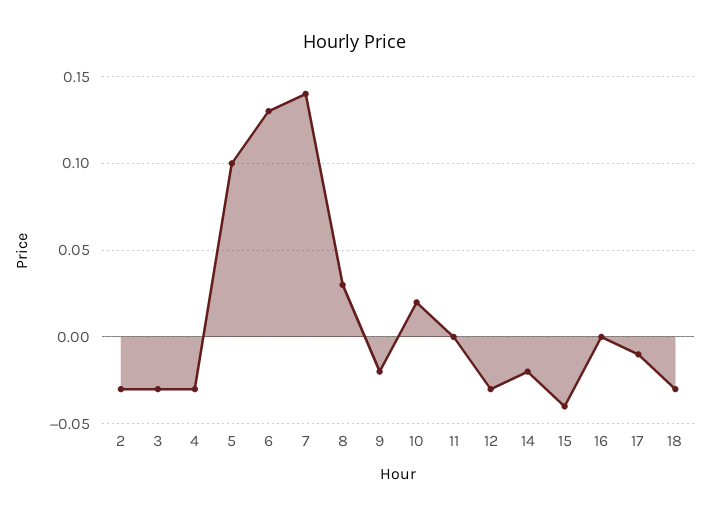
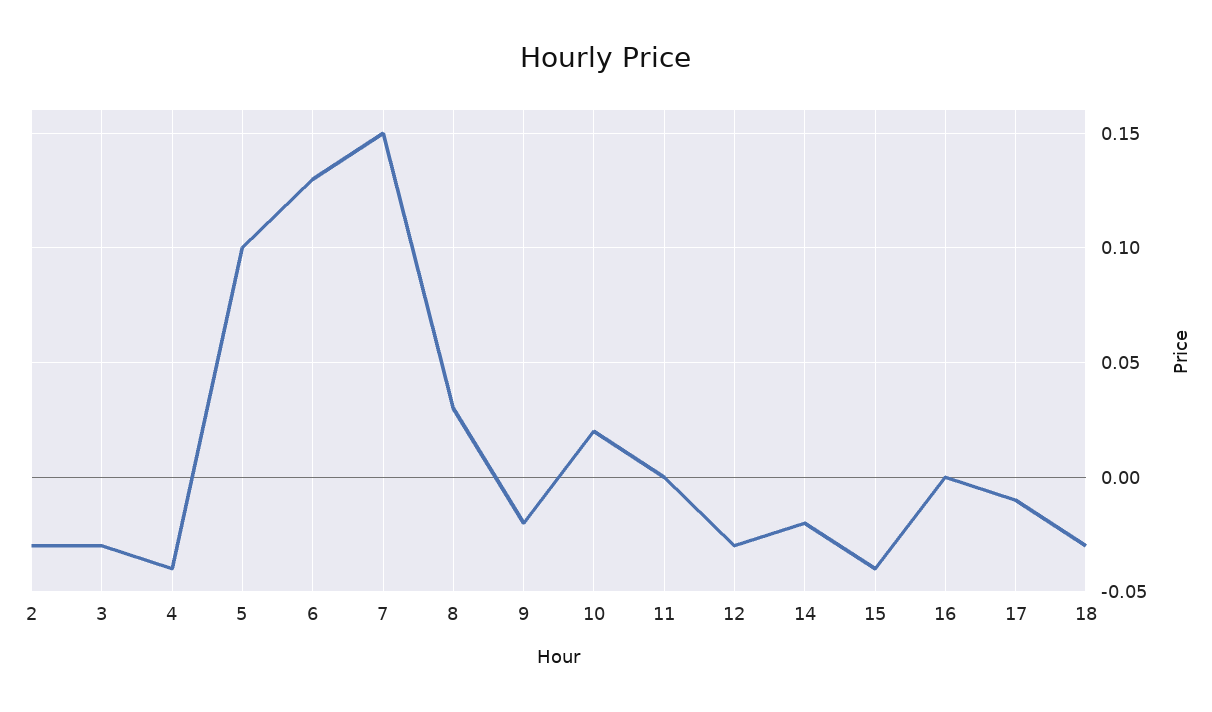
  {
    "2": -0.03,
    "3": -0.03,
-   "4": -0.03,
+   "4": -0.04,
    "5": 0.1,
    "6": 0.13,
-   "7": 0.14,
+   "7": 0.15,
    "8": 0.03,
    "9": -0.02,
    "10": 0.02,
    "11": 0,
    "12": -0.03,
    "14": -0.02,
    "15": -0.04,
    "16": 0,
    "17": -0.01,
    "18": -0.03
  }

